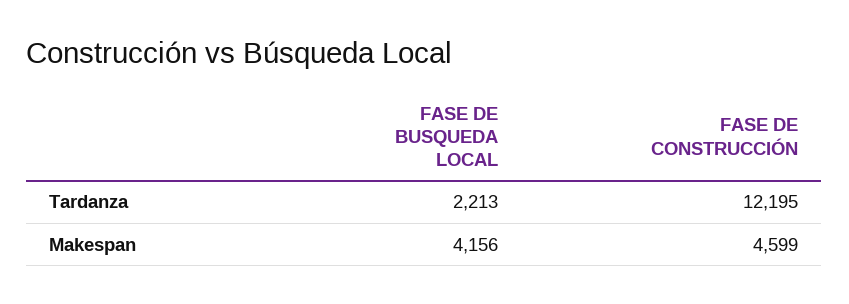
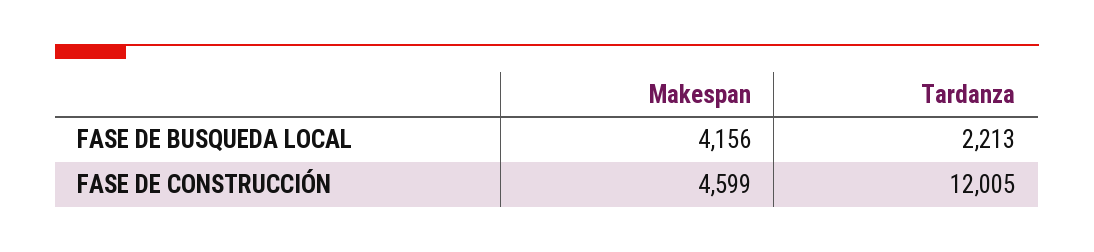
  {
    "FASE DE BUSQUEDA LOCAL": {
      "Tardanza": 2213,
      "Makespan": 4156
    },
    "FASE DE CONSTRUCCIÓN": {
-     "Tardanza": 12195,
+     "Tardanza": 12005,
      "Makespan": 4599
    }
  }

